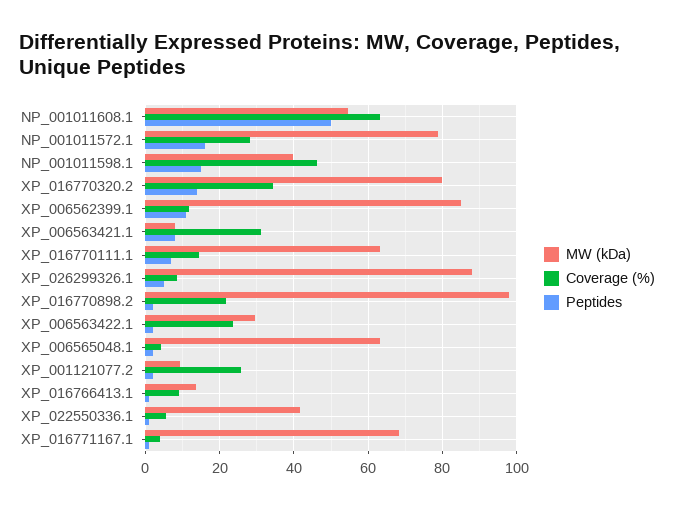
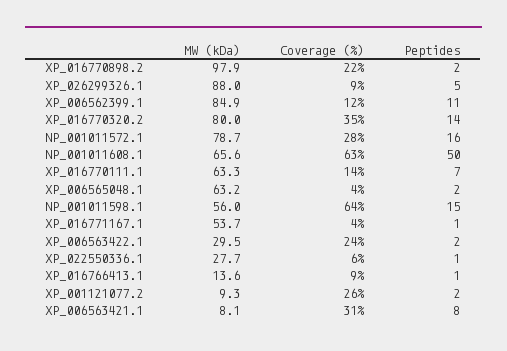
  {
    "MW (kDa)": {
-     "NP_001011608.1": 54,
+     "NP_001011608.1": 65.6,
      "NP_001011572.1": 78.7,
-     "NP_001011598.1": 40,
+     "NP_001011598.1": 56,
      "XP_016770320.2": 80,
      "XP_006562399.1": 84.9,
      "XP_006563421.1": 8.1,
      "XP_016770111.1": 63.3,
      "XP_026299326.1": 88,
      "XP_016770898.2": 97.9,
      "XP_006563422.1": 29.5,
      "XP_006565048.1": 63.2,
      "XP_001121077.2": 9.3,
      "XP_016766413.1": 13.6,
-     "XP_022550336.1": 42,
+     "XP_022550336.1": 27.7,
-     "XP_016771167.1": 68
+     "XP_016771167.1": 53.7
    },
    "Coverage (%)": {
      "NP_001011608.1": 63,
      "NP_001011572.1": 28,
-     "NP_001011598.1": 46,
+     "NP_001011598.1": 64,
      "XP_016770320.2": 35,
      "XP_006562399.1": 12,
      "XP_006563421.1": 31,
      "XP_016770111.1": 14,
      "XP_026299326.1": 9,
      "XP_016770898.2": 22,
      "XP_006563422.1": 24,
      "XP_006565048.1": 4,
      "XP_001121077.2": 26,
      "XP_016766413.1": 9,
      "XP_022550336.1": 6,
      "XP_016771167.1": 4
    },
    "Peptides": {
      "NP_001011608.1": 50,
      "NP_001011572.1": 16,
      "NP_001011598.1": 15,
      "XP_016770320.2": 14,
      "XP_006562399.1": 11,
      "XP_006563421.1": 8,
      "XP_016770111.1": 7,
      "XP_026299326.1": 5,
      "XP_016770898.2": 2,
      "XP_006563422.1": 2,
      "XP_006565048.1": 2,
      "XP_001121077.2": 2,
      "XP_016766413.1": 1,
      "XP_022550336.1": 1,
      "XP_016771167.1": 1
    }
  }

